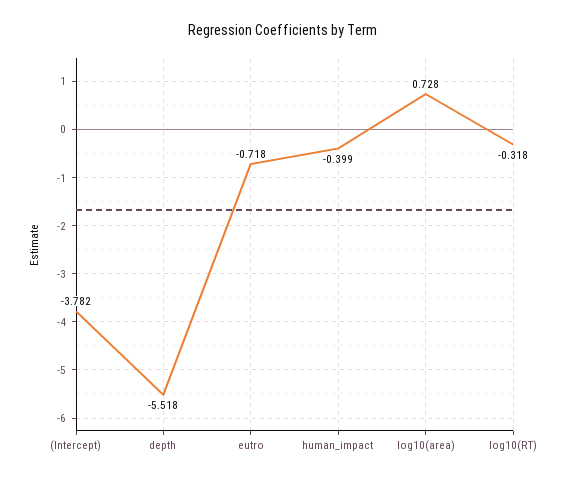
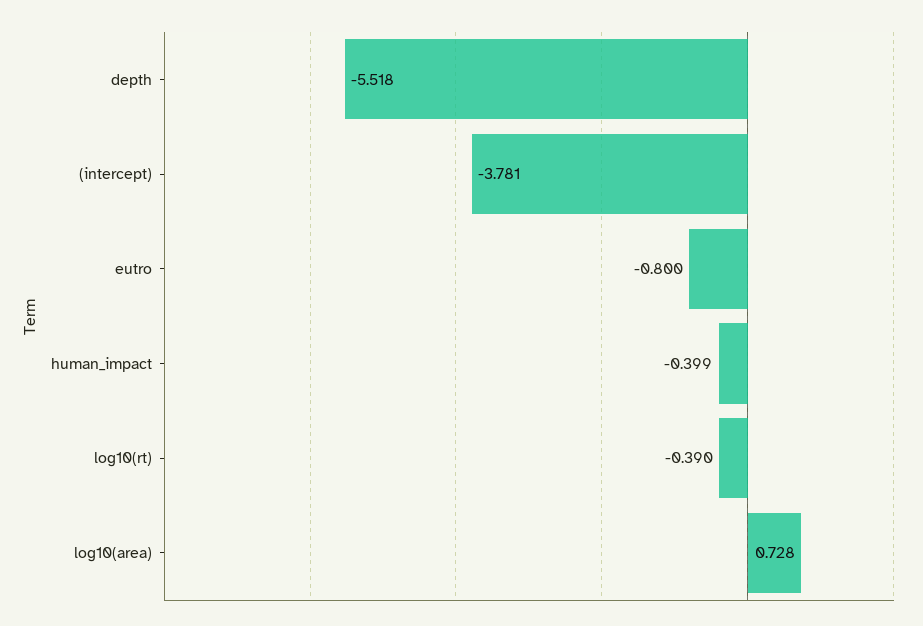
  {
-   "(Intercept)": -3.782,
+   "(Intercept)": -3.781,
    "depth": -5.518,
-   "eutro": -0.718,
+   "eutro": -0.8,
    "human_impact": -0.399,
    "log10(area)": 0.728,
-   "log10(RT)": -0.318
+   "log10(RT)": -0.39
  }

